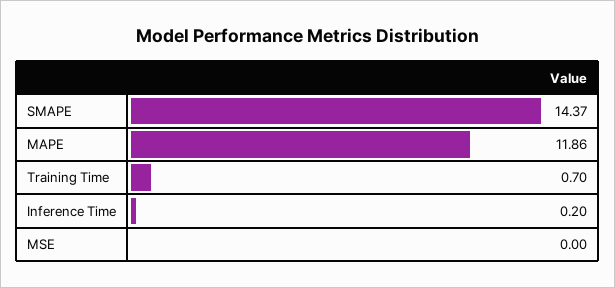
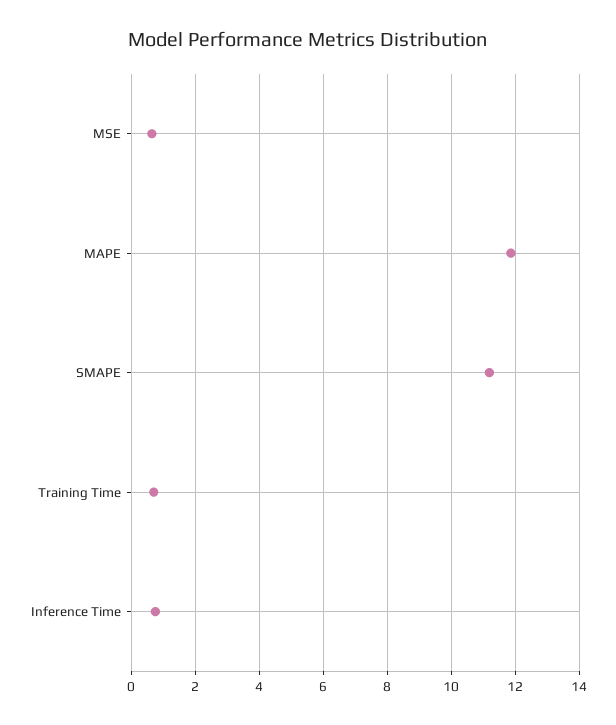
  {
-   "SMAPE": 14.37,
+   "SMAPE": 11.2,
    "MAPE": 11.86,
    "Training Time": 0.7,
-   "Inference Time": 0.2,
+   "Inference Time": 0.8,
-   "MSE": 0
+   "MSE": 0.6
  }

